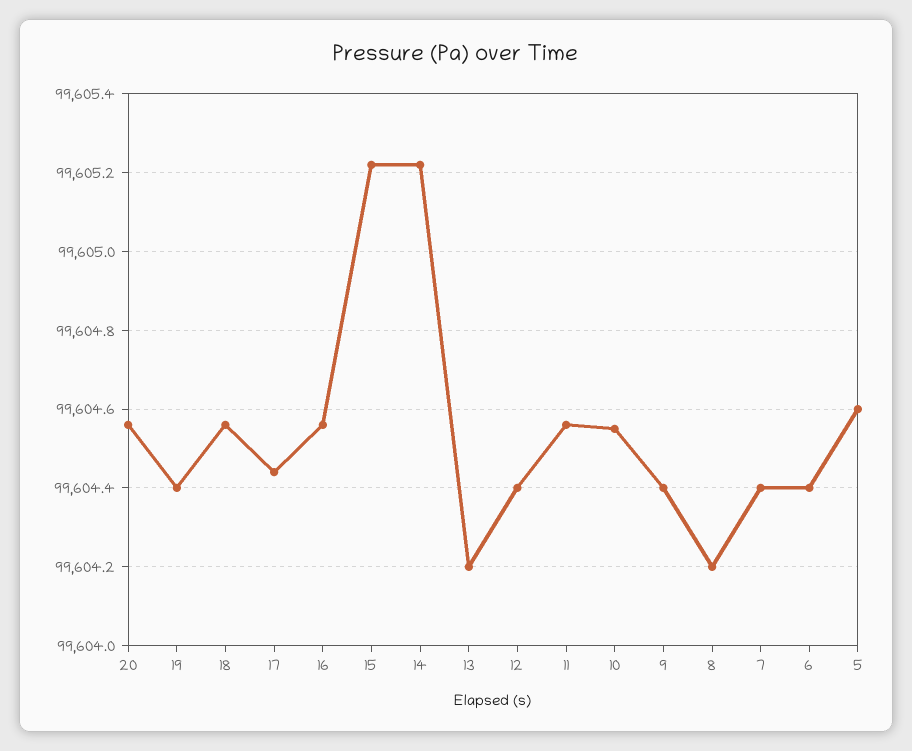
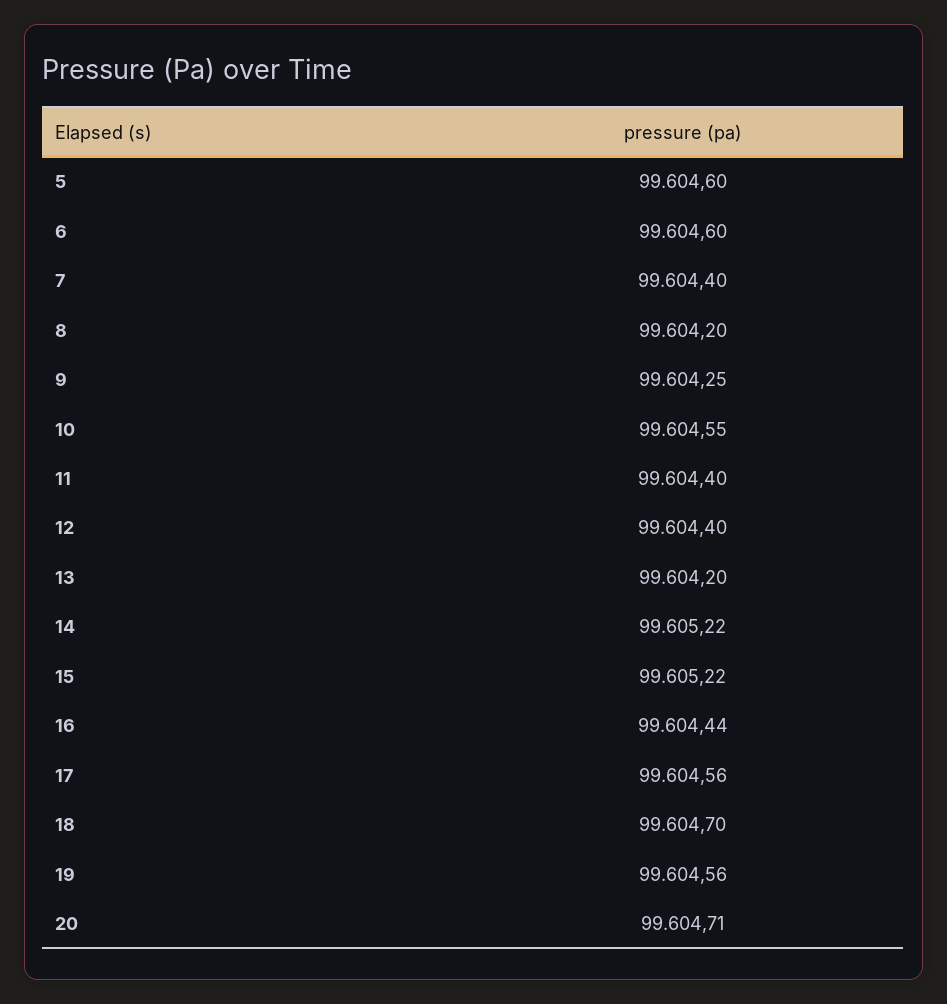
  {
-   "20": 99604.55,
+   "20": 99604.71,
-   "19": 99604.4,
+   "19": 99604.56,
-   "18": 99604.55,
+   "18": 99604.7,
-   "17": 99604.45,
+   "17": 99604.56,
-   "16": 99604.55,
+   "16": 99604.44,
    "15": 99605.22,
    "14": 99605.22,
    "13": 99604.2,
    "12": 99604.4,
-   "11": 99604.55,
+   "11": 99604.4,
    "10": 99604.55,
-   "9": 99604.4,
+   "9": 99604.25,
    "8": 99604.2,
    "7": 99604.4,
-   "6": 99604.4,
+   "6": 99604.6,
    "5": 99604.6
  }

